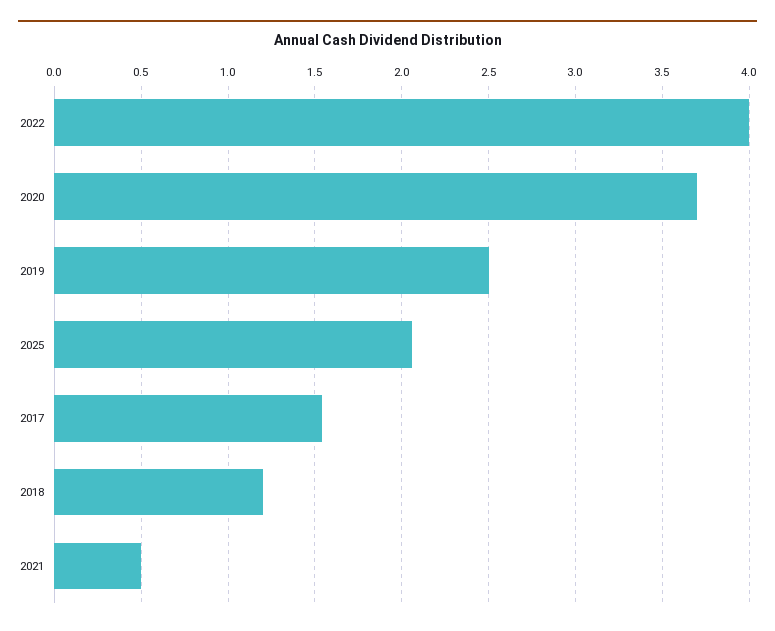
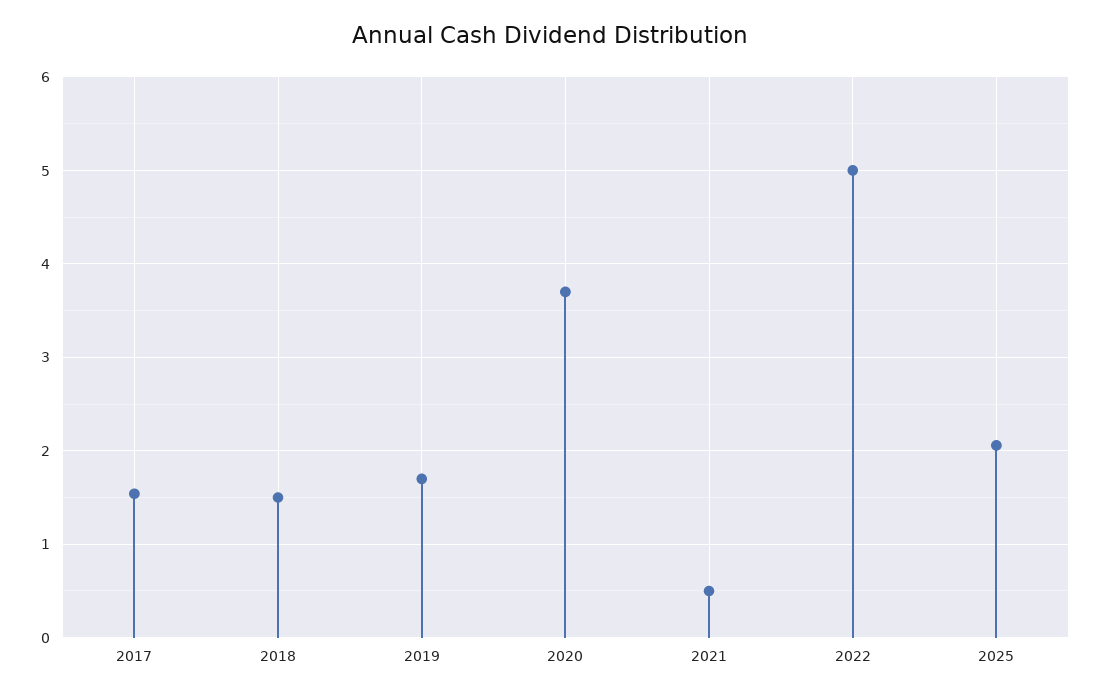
  {
-   "2022": 4,
+   "2022": 5,
    "2020": 3.7,
-   "2019": 2.5,
+   "2019": 1.7,
    "2025": 2.05,
    "2017": 1.55,
-   "2018": 1.2,
+   "2018": 1.5,
    "2021": 0.5
  }

